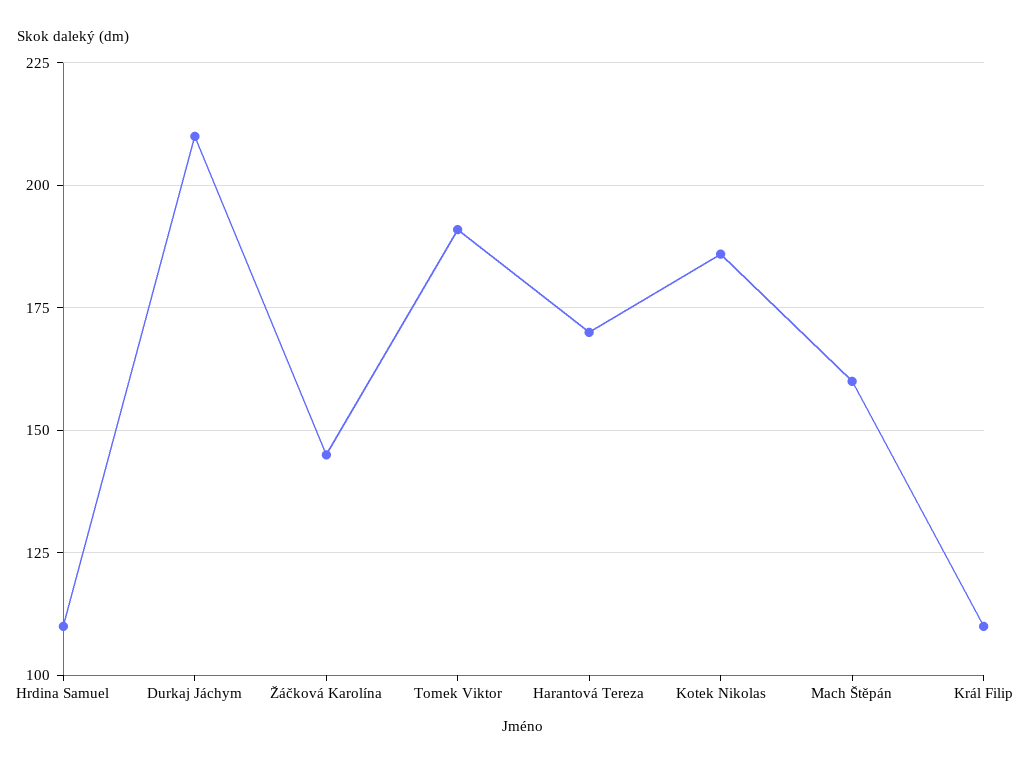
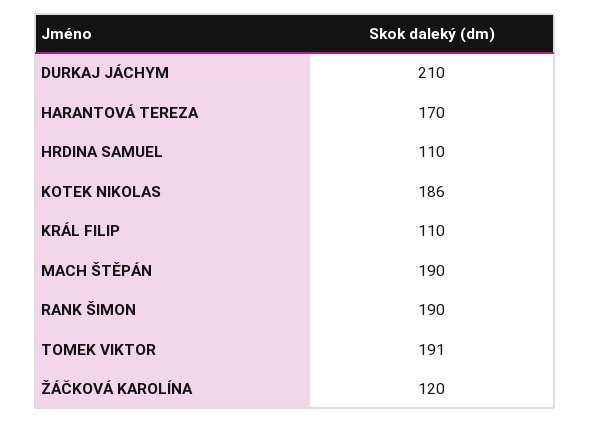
  {
    "Hrdina Samuel": 110,
    "Durkaj Jáchym": 210,
-   "Žáčková Karolína": 145,
+   "Žáčková Karolína": 120,
    "Tomek Viktor": 191,
    "Harantová Tereza": 170,
    "Kotek Nikolas": 186,
-   "Mach Štěpán": 160,
+   "Mach Štěpán": 190,
-   "Král Filip": 110
+   "Král Filip": 110,
+   "RANK ŠIMON": 190
  }

